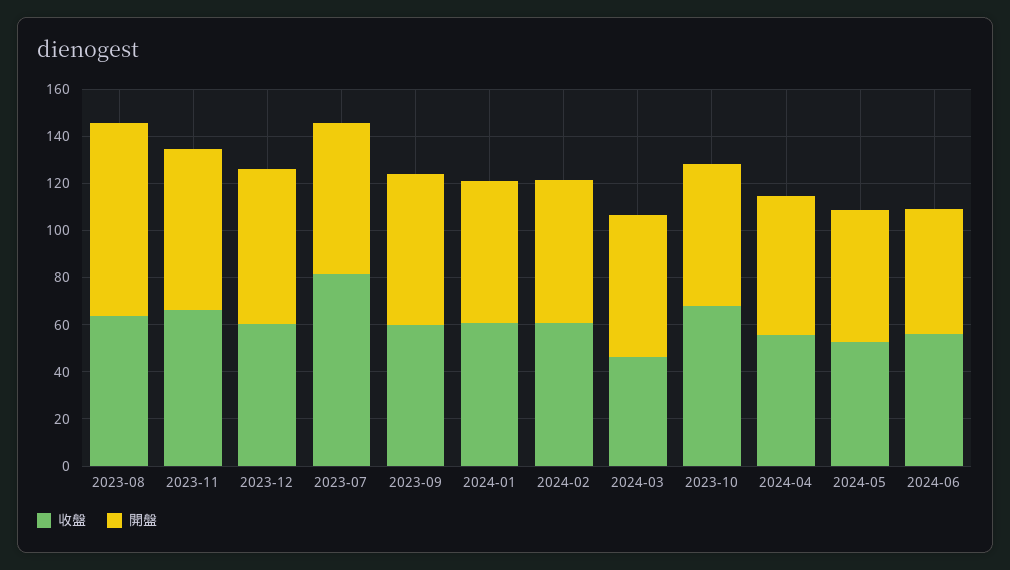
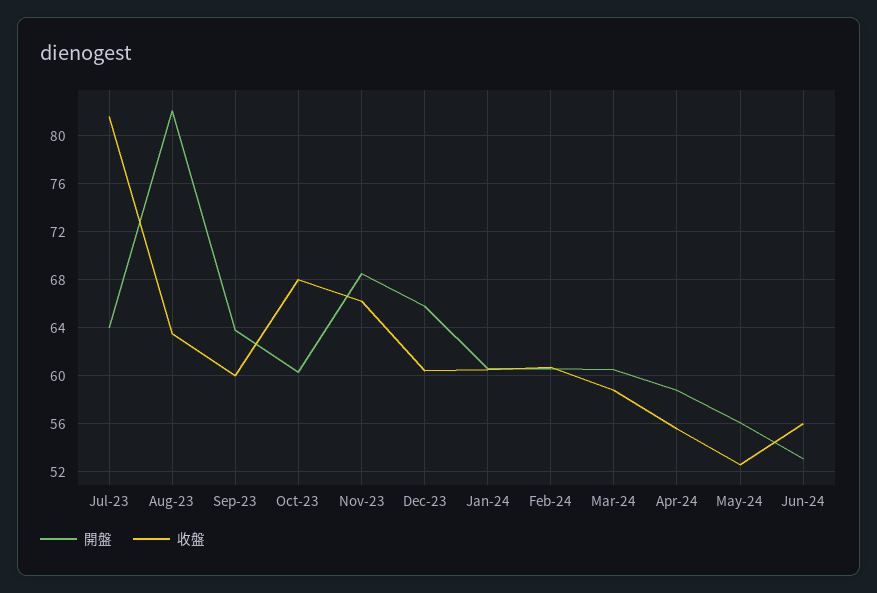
  {
    "收盤": {
      "2023-08": 64,
      "2023-11": 66,
      "2023-12": 60,
      "2023-07": 82,
      "2023-09": 60,
      "2024-01": 61,
      "2024-02": 61,
-     "2024-03": 45,
+     "2024-03": 59,
      "2023-10": 68,
      "2024-04": 56,
      "2024-05": 53,
      "2024-06": 56
    },
    "開盤": {
      "2023-08": 82,
      "2023-11": 69,
      "2023-12": 66,
      "2023-07": 64,
      "2023-09": 64,
      "2024-01": 61,
      "2024-02": 61,
      "2024-03": 61,
      "2023-10": 60,
      "2024-04": 59,
      "2024-05": 56,
      "2024-06": 53
    }
  }

